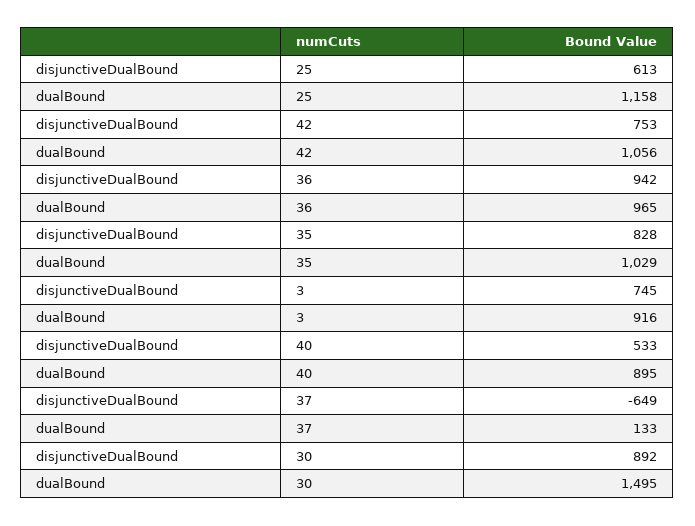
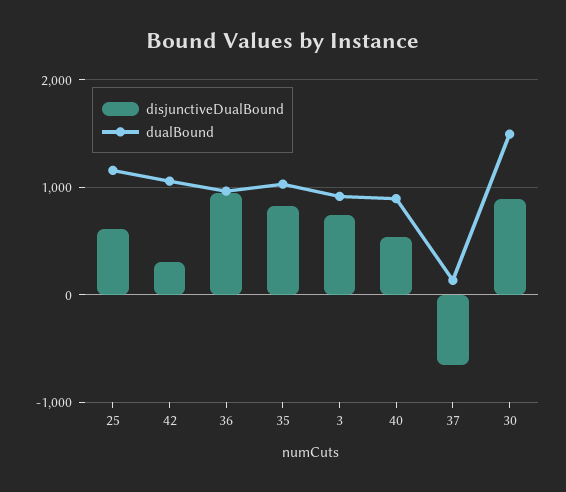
  {
    "disjunctiveDualBound": {
      "25": 613,
-     "42": 753,
+     "42": 300,
      "36": 942,
      "35": 828,
      "3": 745,
      "40": 533,
      "37": -649,
      "30": 892
    },
    "dualBound": {
      "25": 1158,
      "42": 1056,
      "36": 965,
      "35": 1029,
      "3": 916,
      "40": 895,
      "37": 133,
      "30": 1495
    }
  }

